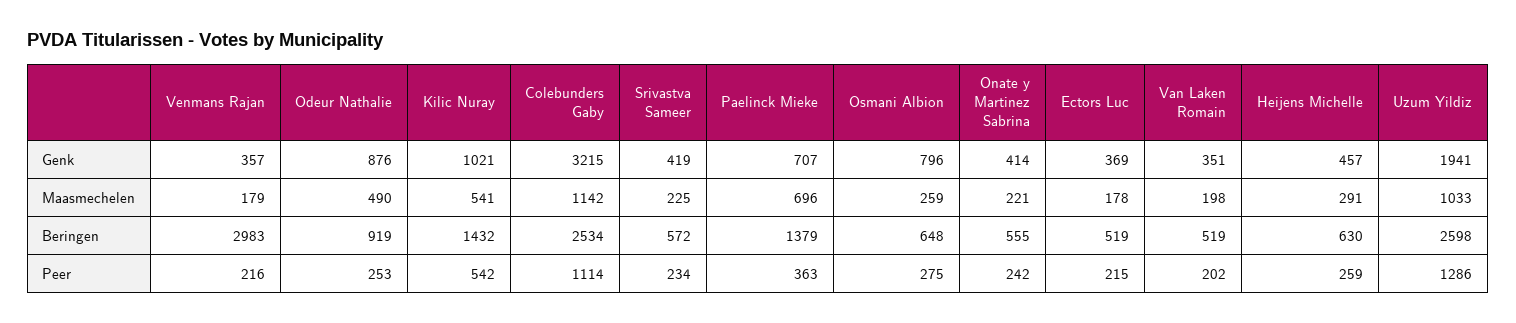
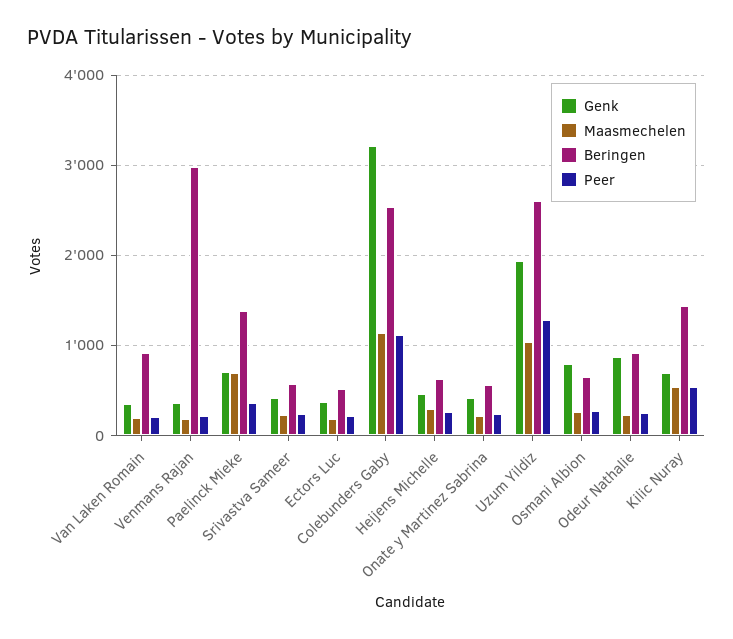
  {
    "Genk": {
      "Venmans Rajan": 357,
      "Odeur Nathalie": 876,
-     "Kilic Nuray": 1021,
+     "Kilic Nuray": 700,
      "Colebunders Gaby": 3215,
      "Srivastva Sameer": 419,
      "Paelinck Mieke": 707,
      "Osmani Albion": 796,
      "Onate y Martinez Sabrina": 414,
      "Ectors Luc": 369,
      "Van Laken Romain": 351,
      "Heijens Michelle": 457,
      "Uzum Yildiz": 1941
    },
    "Maasmechelen": {
      "Venmans Rajan": 179,
-     "Odeur Nathalie": 490,
+     "Odeur Nathalie": 200,
      "Kilic Nuray": 541,
      "Colebunders Gaby": 1142,
      "Srivastva Sameer": 225,
      "Paelinck Mieke": 696,
      "Osmani Albion": 259,
      "Onate y Martinez Sabrina": 221,
      "Ectors Luc": 178,
      "Van Laken Romain": 198,
      "Heijens Michelle": 291,
      "Uzum Yildiz": 1033
    },
    "Beringen": {
      "Venmans Rajan": 2983,
      "Odeur Nathalie": 919,
      "Kilic Nuray": 1432,
      "Colebunders Gaby": 2534,
      "Srivastva Sameer": 572,
      "Paelinck Mieke": 1379,
      "Osmani Albion": 648,
      "Onate y Martinez Sabrina": 555,
      "Ectors Luc": 519,
-     "Van Laken Romain": 519,
+     "Van Laken Romain": 900,
      "Heijens Michelle": 630,
      "Uzum Yildiz": 2598
    },
    "Peer": {
      "Venmans Rajan": 216,
      "Odeur Nathalie": 253,
      "Kilic Nuray": 542,
      "Colebunders Gaby": 1114,
      "Srivastva Sameer": 234,
      "Paelinck Mieke": 363,
      "Osmani Albion": 275,
      "Onate y Martinez Sabrina": 242,
      "Ectors Luc": 215,
      "Van Laken Romain": 202,
      "Heijens Michelle": 259,
      "Uzum Yildiz": 1286
    }
  }

